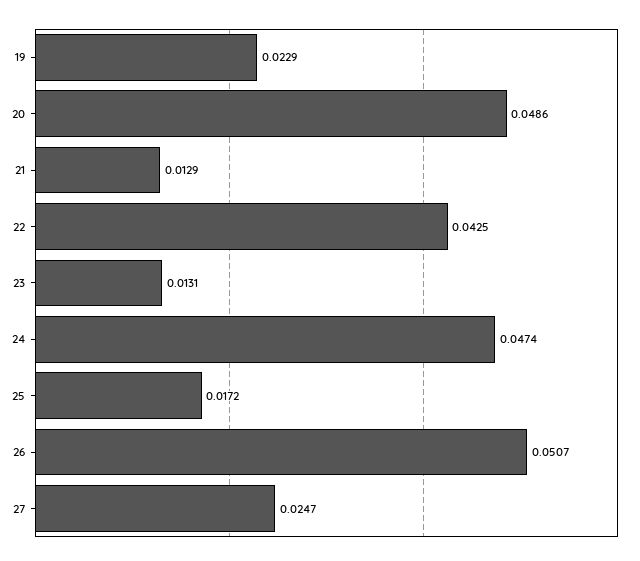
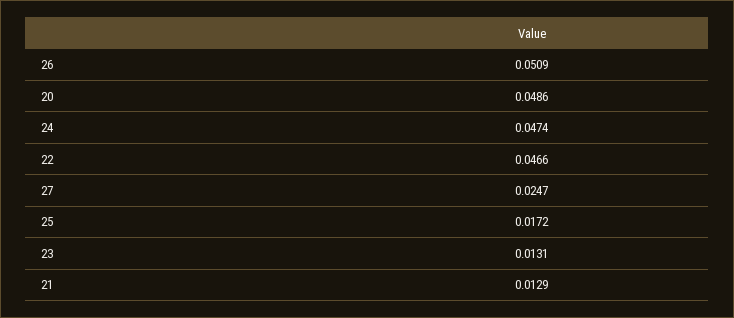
  {
-   "19": 0.0229,
    "20": 0.0486,
    "21": 0.0129,
-   "22": 0.0425,
+   "22": 0.0466,
    "23": 0.0131,
    "24": 0.0474,
    "25": 0.0172,
-   "26": 0.0507,
+   "26": 0.0509,
    "27": 0.0247
  }

